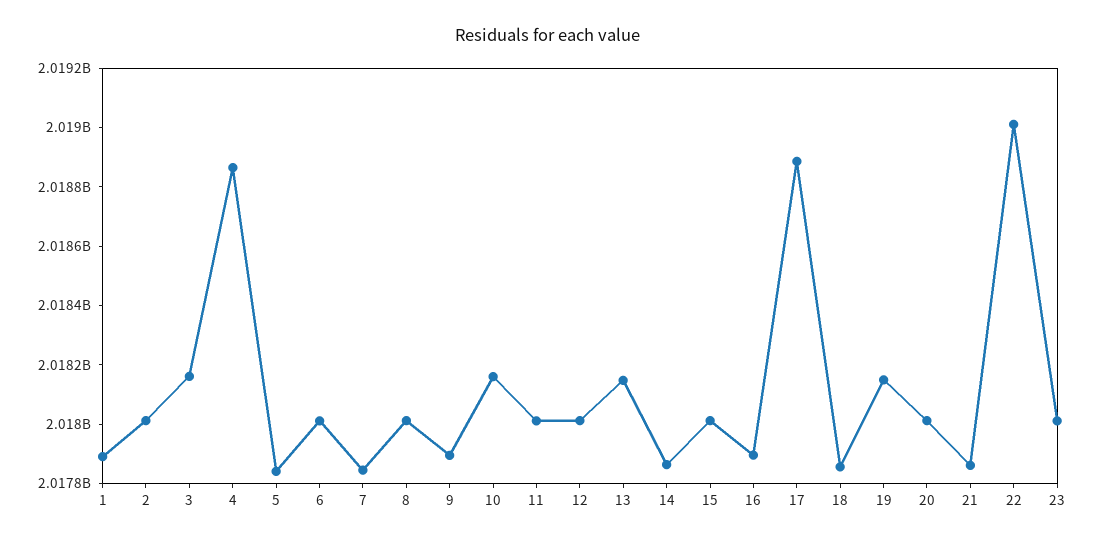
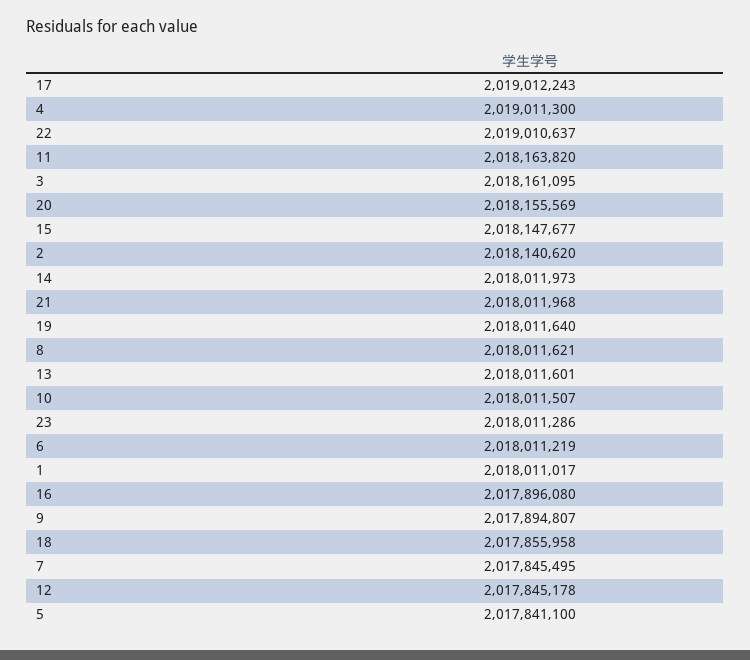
  {
-   "1": 2017900000,
+   "1": 2018011017,
-   "2": 2018000000,
+   "2": 2018140620,
    "3": 2018161095,
-   "4": 2018850000,
+   "4": 2019011300,
    "5": 2017841100,
    "6": 2018011219,
    "7": 2017845495,
    "8": 2018011621,
    "9": 2017894807,
-   "10": 2018150000,
+   "10": 2018011507,
-   "11": 2018000000,
+   "11": 2018163820,
-   "12": 2018000000,
+   "12": 2017845178,
-   "13": 2018150000,
+   "13": 2018011601,
-   "14": 2017850000,
+   "14": 2018011973,
-   "15": 2018000000,
+   "15": 2018147677,
    "16": 2017896080,
-   "17": 2018900000,
+   "17": 2019012243,
    "18": 2017855958,
-   "19": 2018150000,
+   "19": 2018011640,
-   "20": 2018000000,
+   "20": 2018155569,
-   "21": 2017850000,
+   "21": 2018011968,
    "22": 2019010637,
    "23": 2018011286
  }

